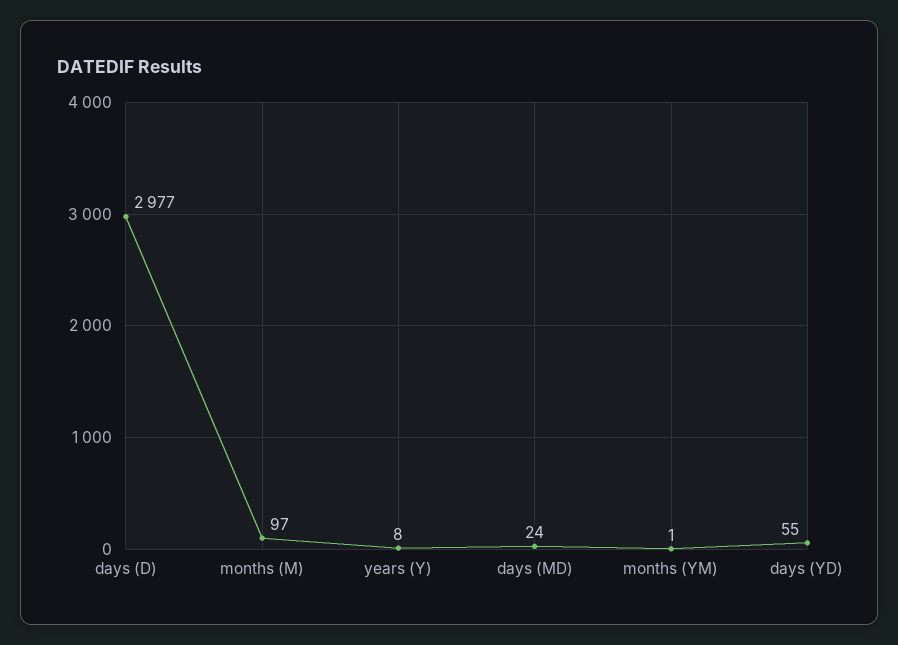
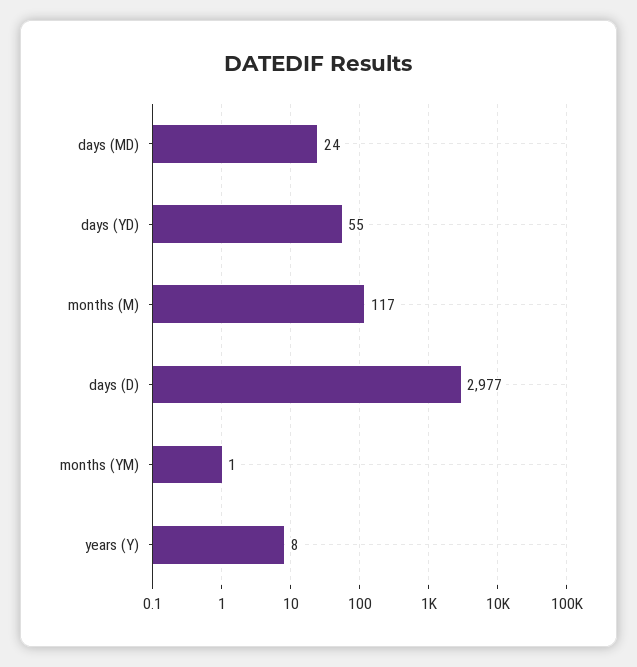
  {
    "days (D)": 2977,
-   "months (M)": 97,
+   "months (M)": 117,
    "years (Y)": 8,
    "days (MD)": 24,
    "months (YM)": 1,
    "days (YD)": 55
  }

